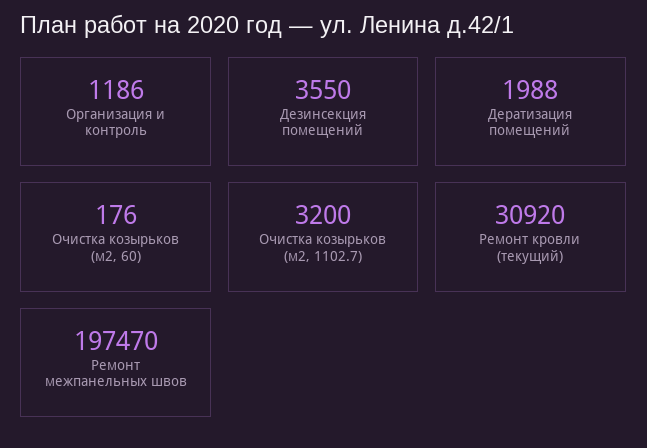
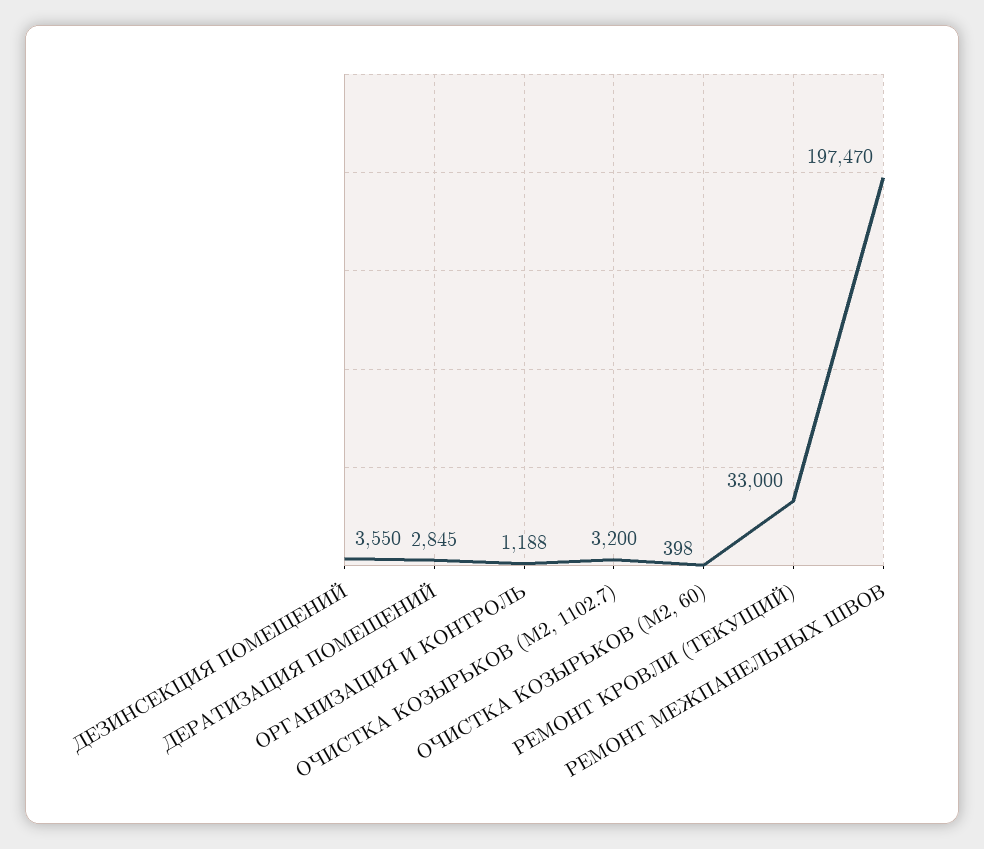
  {
-   "Организация и контроль": 1186,
+   "Организация и контроль": 1188,
    "Дезинсекция помещений": 3550,
-   "Дератизация помещений": 1988,
+   "Дератизация помещений": 2845,
-   "Очистка козырьков (м2, 60)": 176,
+   "Очистка козырьков (м2, 60)": 398,
    "Очистка козырьков (м2, 1102.7)": 3200,
-   "Ремонт кровли (текущий)": 30920,
+   "Ремонт кровли (текущий)": 33000,
    "Ремонт межпанельных швов": 197470
  }

